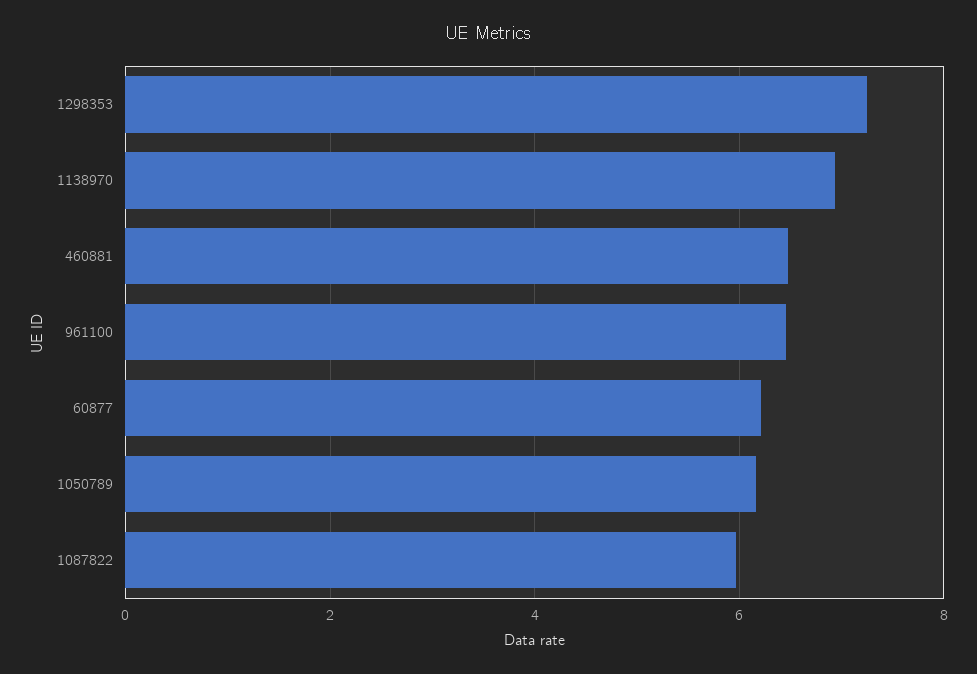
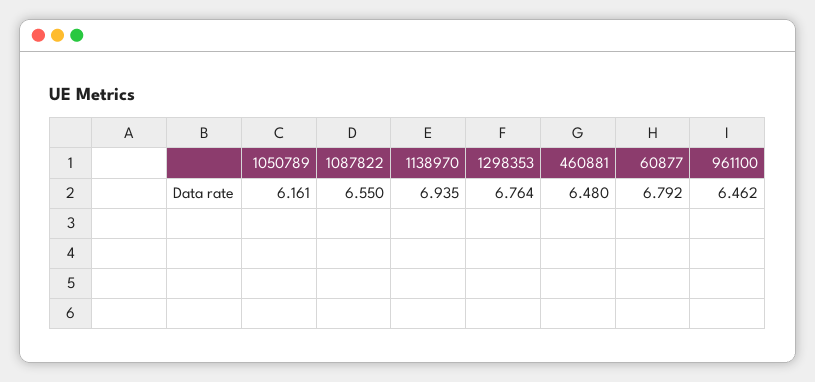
  {
-   "1298353": 7.2,
+   "1298353": 6.764,
    "1138970": 6.935,
    "460881": 6.48,
    "961100": 6.462,
-   "60877": 6.2,
+   "60877": 6.792,
    "1050789": 6.161,
-   "1087822": 6
+   "1087822": 6.55
  }

